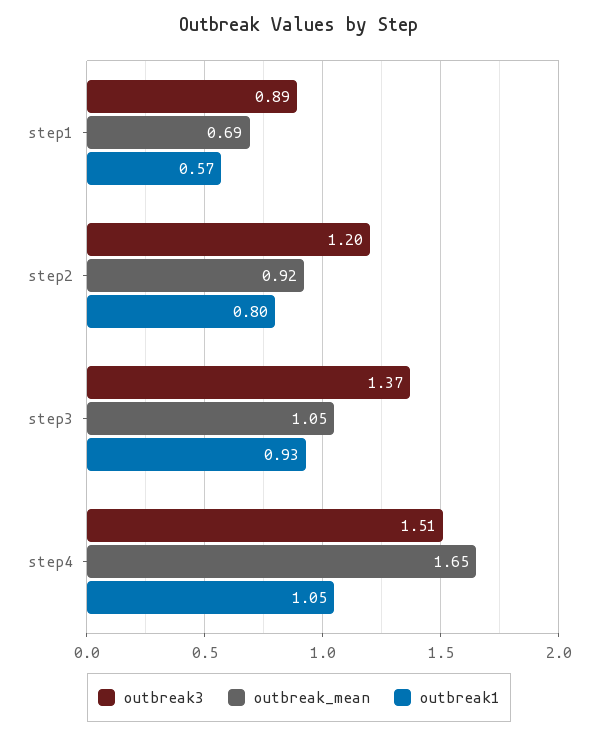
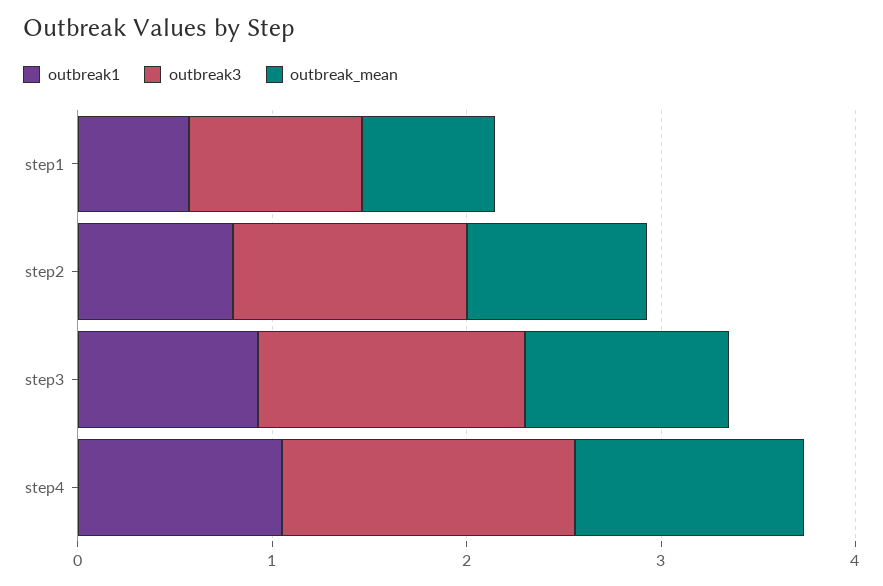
  {
    "outbreak3": {
      "step1": 0.89,
      "step2": 1.2,
      "step3": 1.37,
      "step4": 1.51
    },
    "outbreak_mean": {
      "step1": 0.69,
      "step2": 0.92,
      "step3": 1.05,
-     "step4": 1.65
+     "step4": 1.2
    },
    "outbreak1": {
      "step1": 0.57,
      "step2": 0.8,
      "step3": 0.93,
      "step4": 1.05
    }
  }

